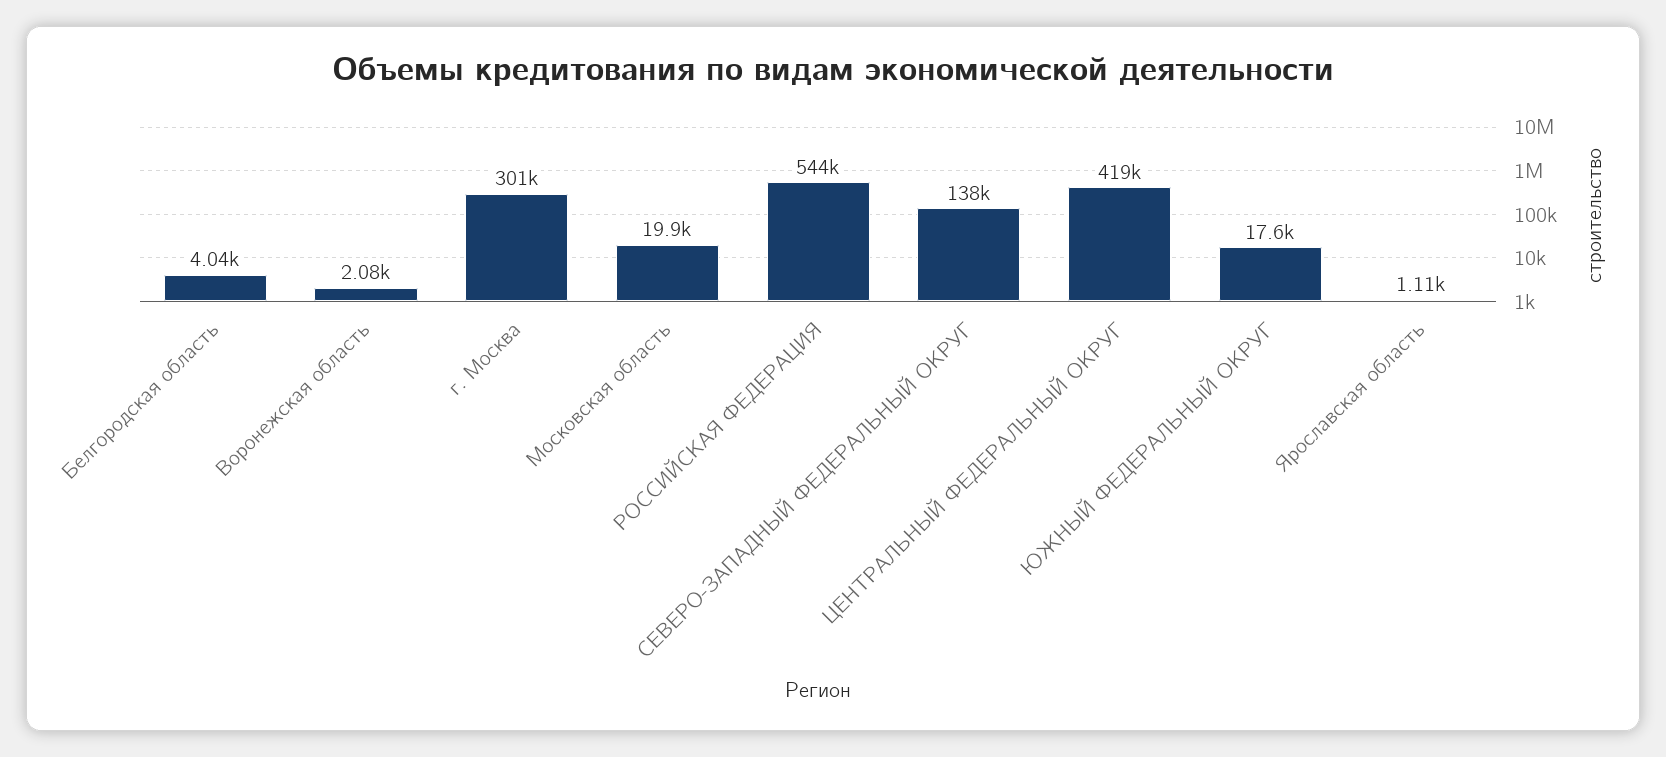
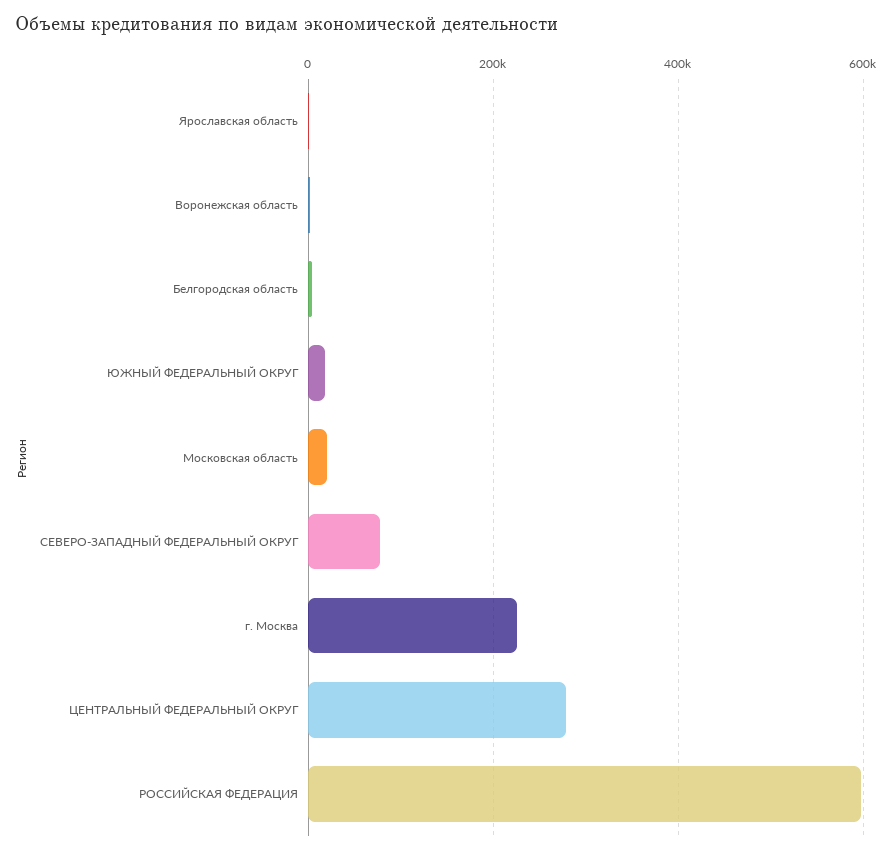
  {
    "Белгородская область": 4040,
    "Воронежская область": 2080,
-   "г. Москва": 301000,
+   "г. Москва": 220000,
    "Московская область": 19900,
-   "РОССИЙСКАЯ ФЕДЕРАЦИЯ": 544000,
+   "РОССИЙСКАЯ ФЕДЕРАЦИЯ": 600000,
-   "СЕВЕРО-ЗАПАДНЫЙ ФЕДЕРАЛЬНЫЙ ОКРУГ": 138000,
+   "СЕВЕРО-ЗАПАДНЫЙ ФЕДЕРАЛЬНЫЙ ОКРУГ": 80000,
-   "ЦЕНТРАЛЬНЫЙ ФЕДЕРАЛЬНЫЙ ОКРУГ": 419000,
+   "ЦЕНТРАЛЬНЫЙ ФЕДЕРАЛЬНЫЙ ОКРУГ": 280000,
    "ЮЖНЫЙ ФЕДЕРАЛЬНЫЙ ОКРУГ": 17600,
    "Ярославская область": 1110
  }

